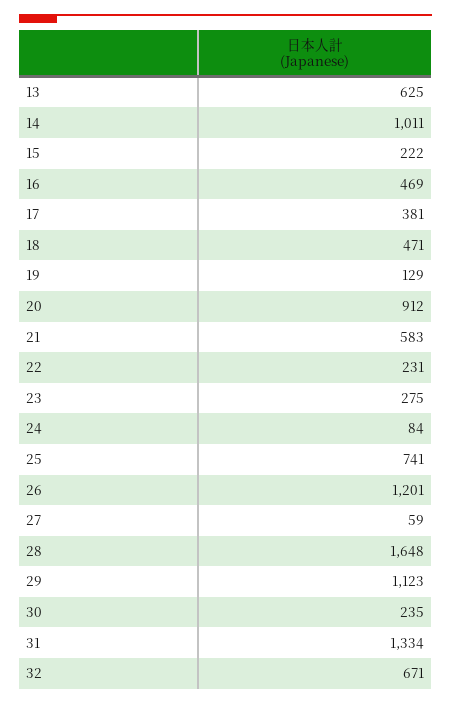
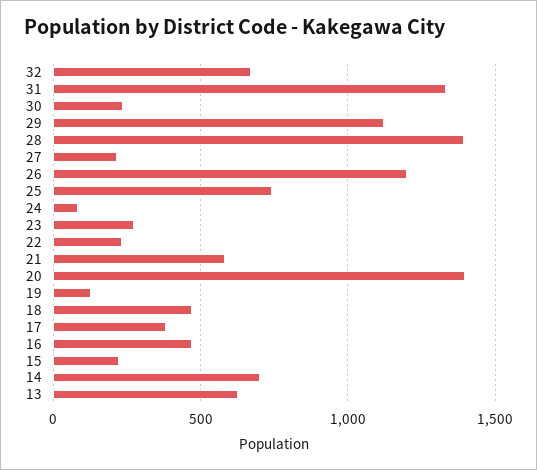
  {
    "13": 625,
-   "14": 1011,
+   "14": 700,
    "15": 222,
    "16": 469,
    "17": 381,
    "18": 471,
    "19": 129,
-   "20": 912,
+   "20": 1400,
    "21": 583,
    "22": 231,
    "23": 275,
    "24": 84,
    "25": 741,
    "26": 1201,
-   "27": 59,
+   "27": 200,
-   "28": 1648,
+   "28": 1400,
    "29": 1123,
    "30": 235,
    "31": 1334,
    "32": 671
  }

